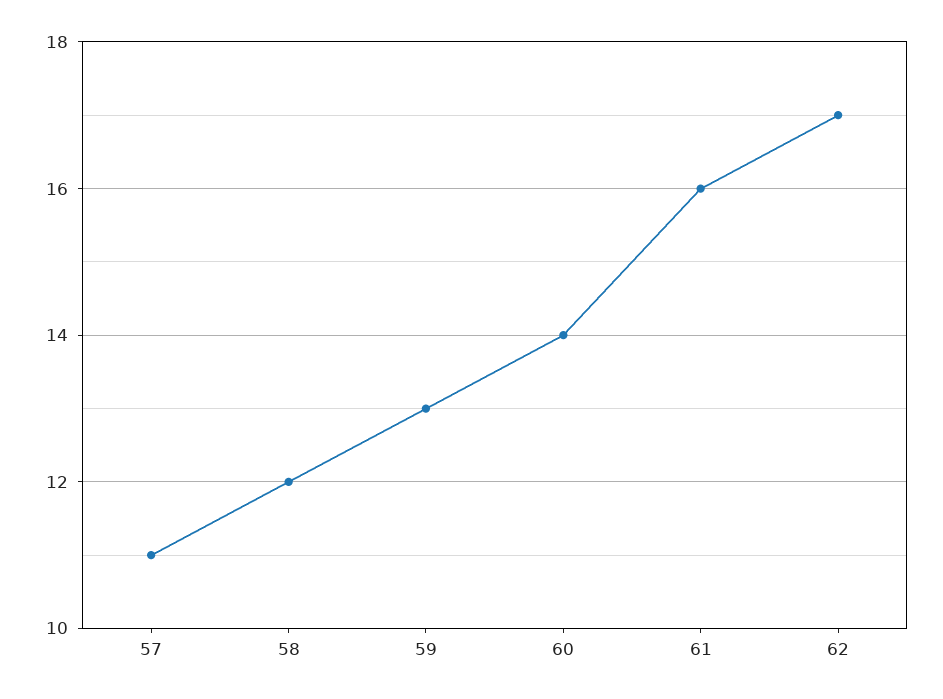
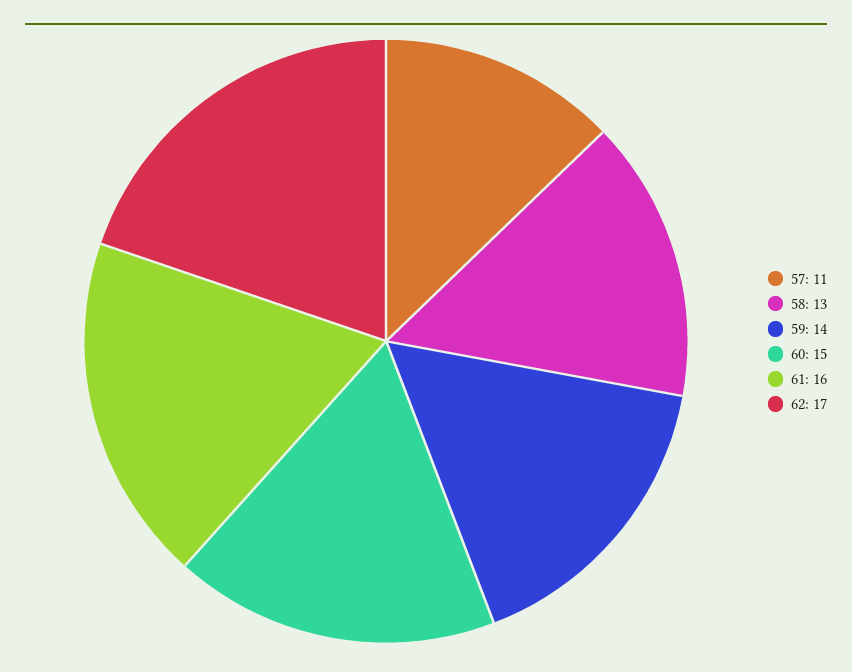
  {
    "57": 11,
-   "58": 12,
+   "58": 13,
-   "59": 13,
+   "59": 14,
-   "60": 14,
+   "60": 15,
    "61": 16,
    "62": 17
  }

